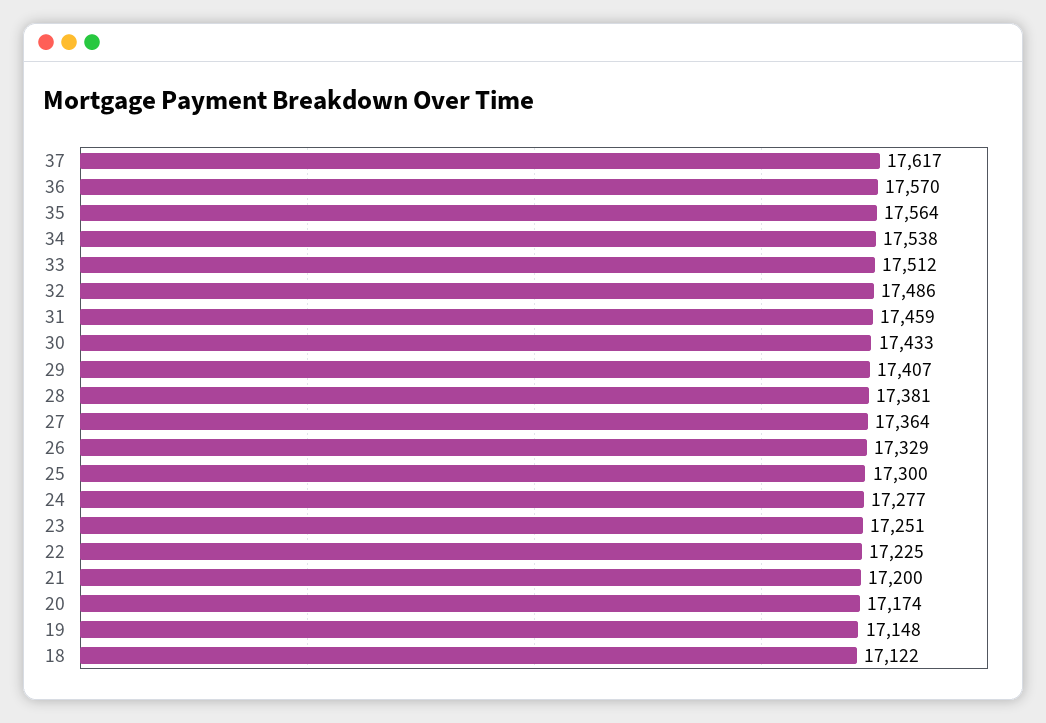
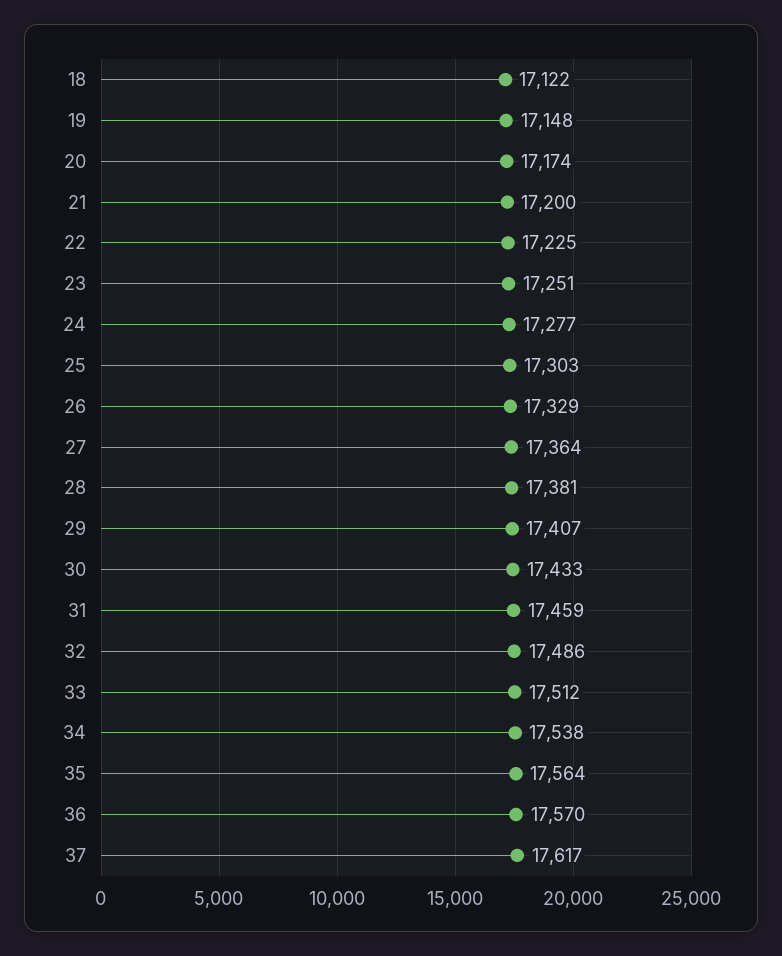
  {
    "37": 17617,
    "36": 17570,
    "35": 17564,
    "34": 17538,
    "33": 17512,
    "32": 17486,
    "31": 17459,
    "30": 17433,
    "29": 17407,
    "28": 17381,
    "27": 17364,
    "26": 17329,
-   "25": 17300,
+   "25": 17303,
    "24": 17277,
    "23": 17251,
    "22": 17225,
    "21": 17200,
    "20": 17174,
    "19": 17148,
    "18": 17122
  }

